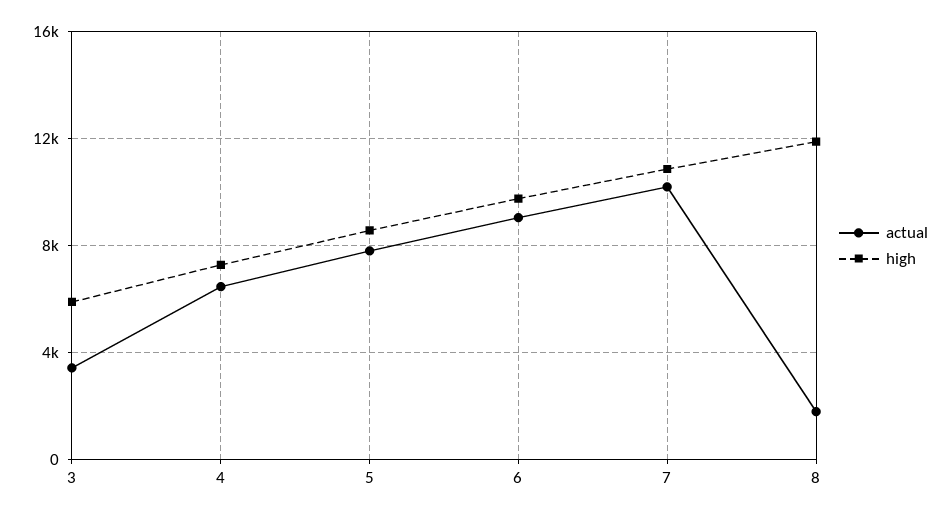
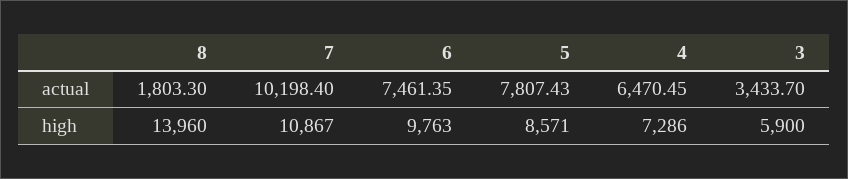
  {
    "actual": {
      "3": 3433.7,
      "4": 6470.45,
      "5": 7807.43,
-     "6": 9000,
+     "6": 7461.35,
      "7": 10198.4,
      "8": 1803.3
    },
    "high": {
      "3": 5900,
      "4": 7286,
      "5": 8571,
      "6": 9763,
      "7": 10867,
-     "8": 12000
+     "8": 13960
    }
  }

